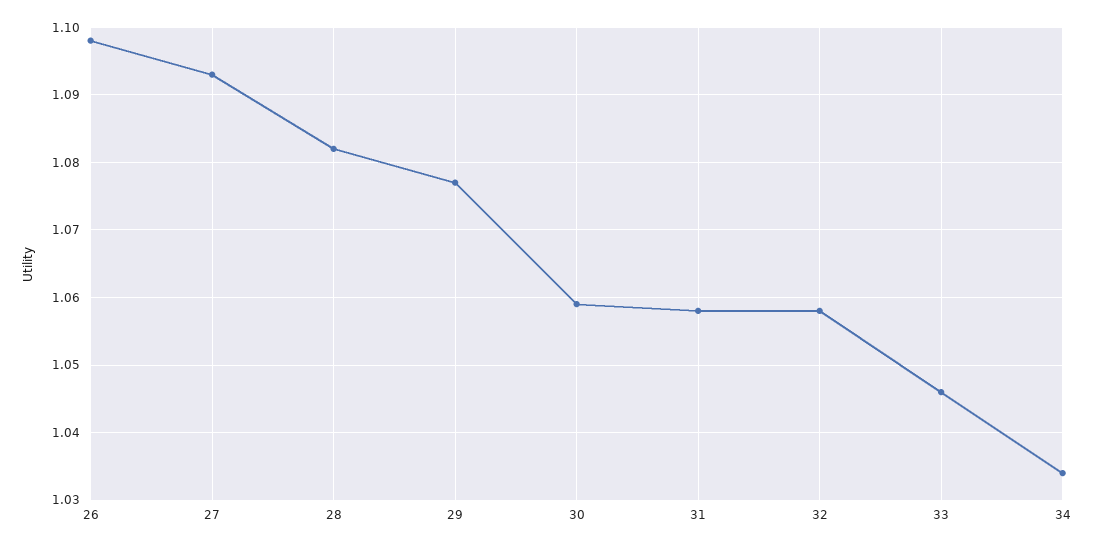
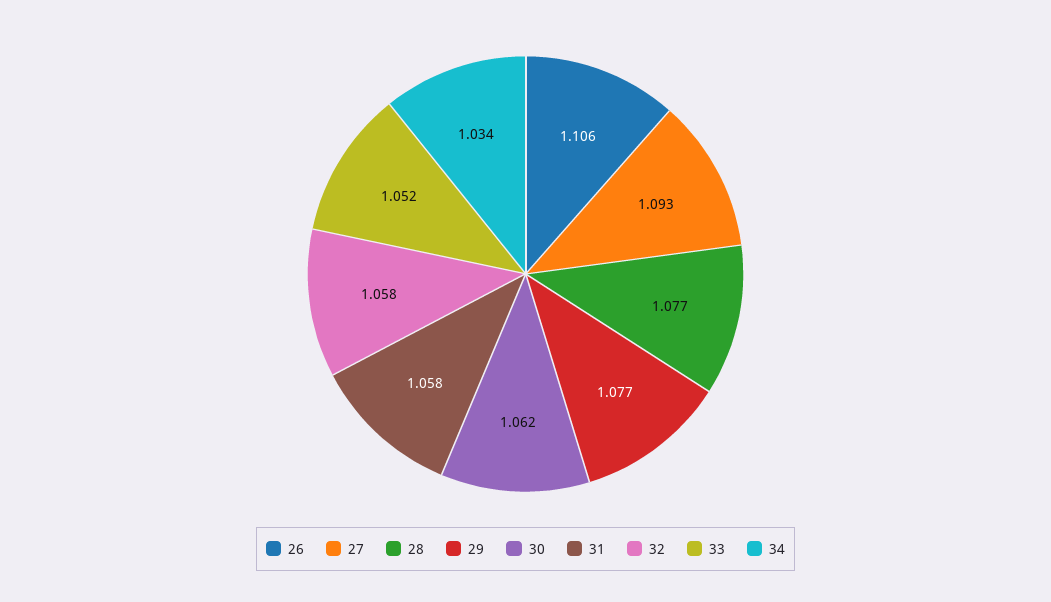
  {
-   "26": 1.098,
+   "26": 1.106,
    "27": 1.093,
-   "28": 1.082,
+   "28": 1.077,
    "29": 1.077,
-   "30": 1.059,
+   "30": 1.062,
    "31": 1.058,
    "32": 1.058,
-   "33": 1.046,
+   "33": 1.052,
    "34": 1.034
  }

